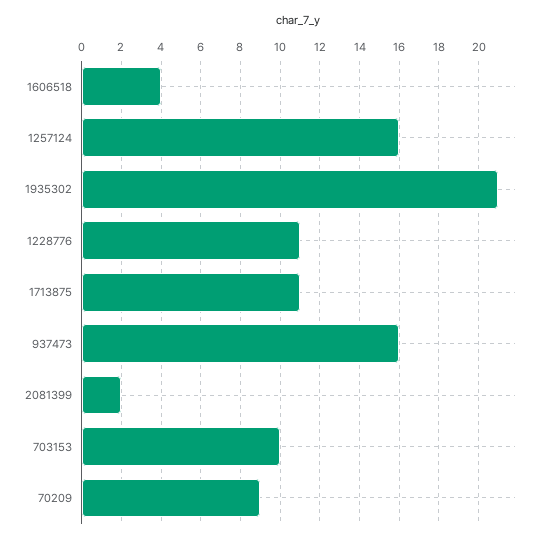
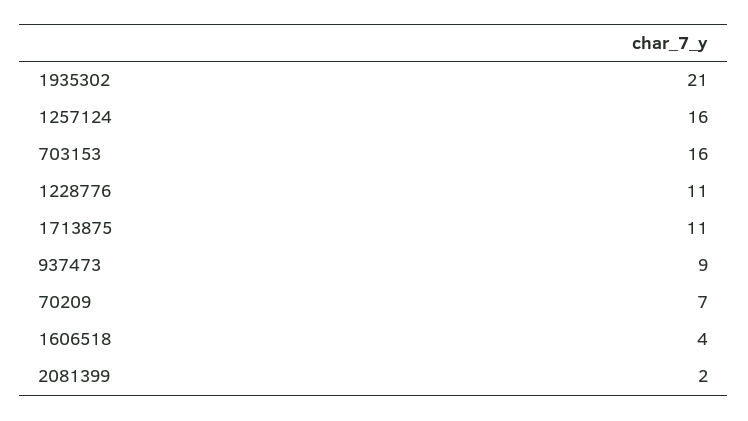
  {
    "1606518": 4,
    "1257124": 16,
    "1935302": 21,
    "1228776": 11,
    "1713875": 11,
-   "937473": 16,
+   "937473": 9,
    "2081399": 2,
-   "703153": 10,
+   "703153": 16,
-   "70209": 9
+   "70209": 7
  }

